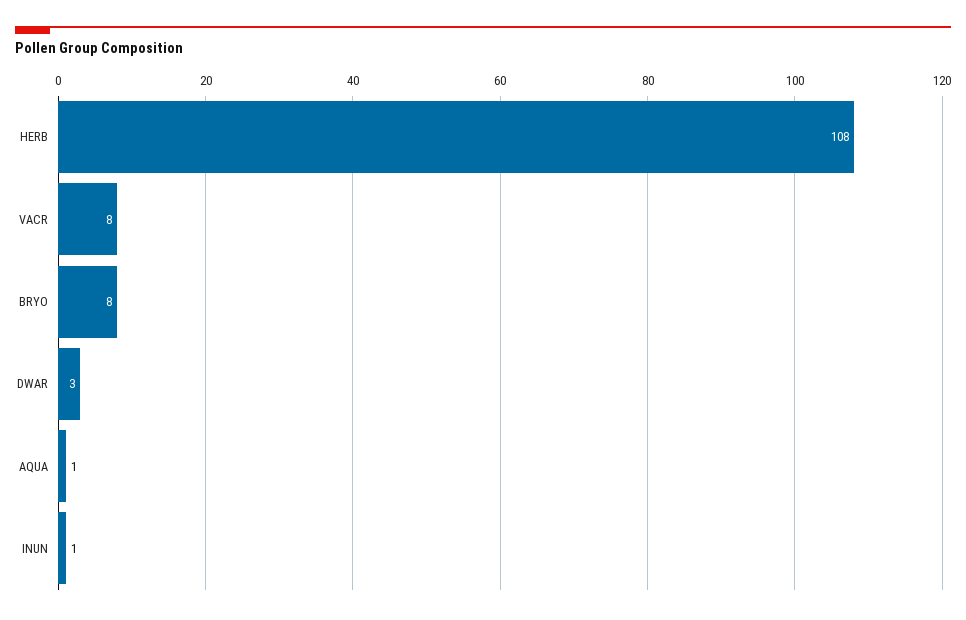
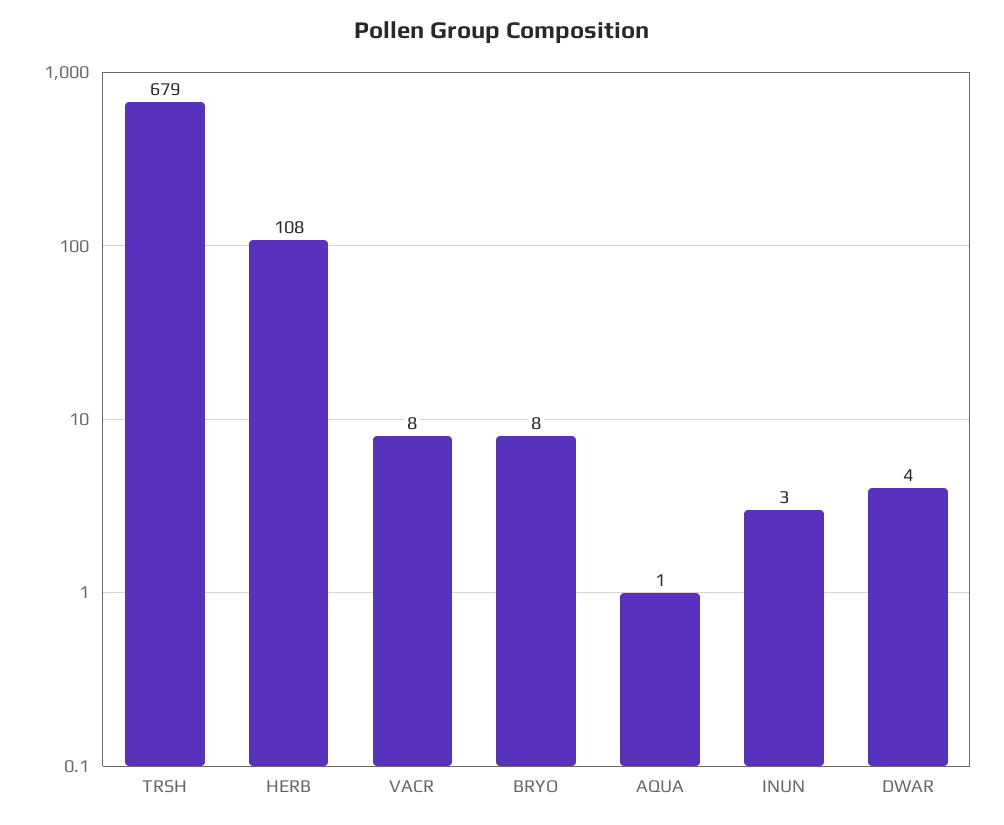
  {
    "HERB": 108,
    "VACR": 8,
    "BRYO": 8,
-   "DWAR": 3,
+   "DWAR": 4,
    "AQUA": 1,
-   "INUN": 1
+   "INUN": 3,
+   "TRSH": 679
  }

